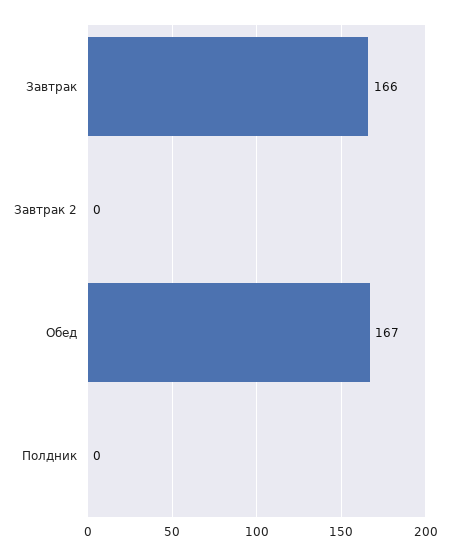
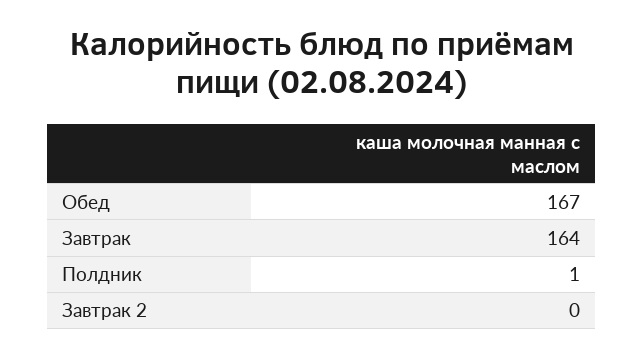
  {
-   "Завтрак": 166,
+   "Завтрак": 164,
    "Завтрак 2": 0,
    "Обед": 167,
-   "Полдник": 0
+   "Полдник": 1
  }

